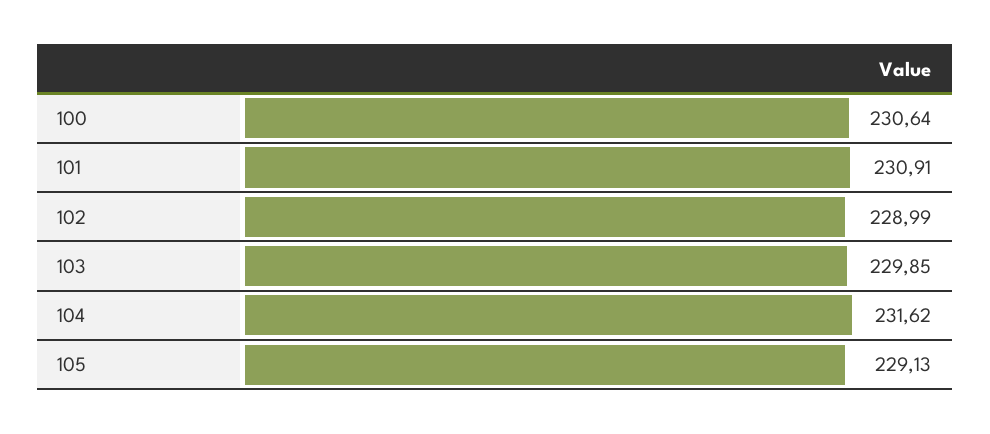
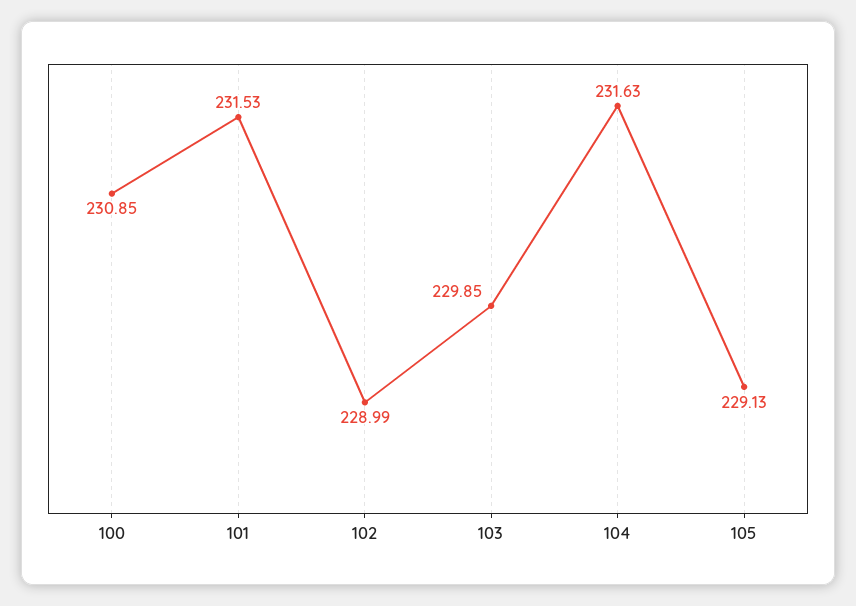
  {
-   "100": 230.64,
+   "100": 230.85,
-   "101": 230.91,
+   "101": 231.53,
    "102": 228.99,
    "103": 229.85,
-   "104": 231.62,
+   "104": 231.63,
    "105": 229.13
  }

